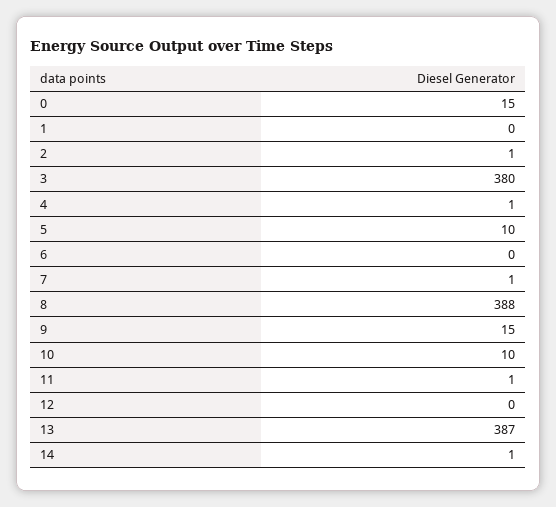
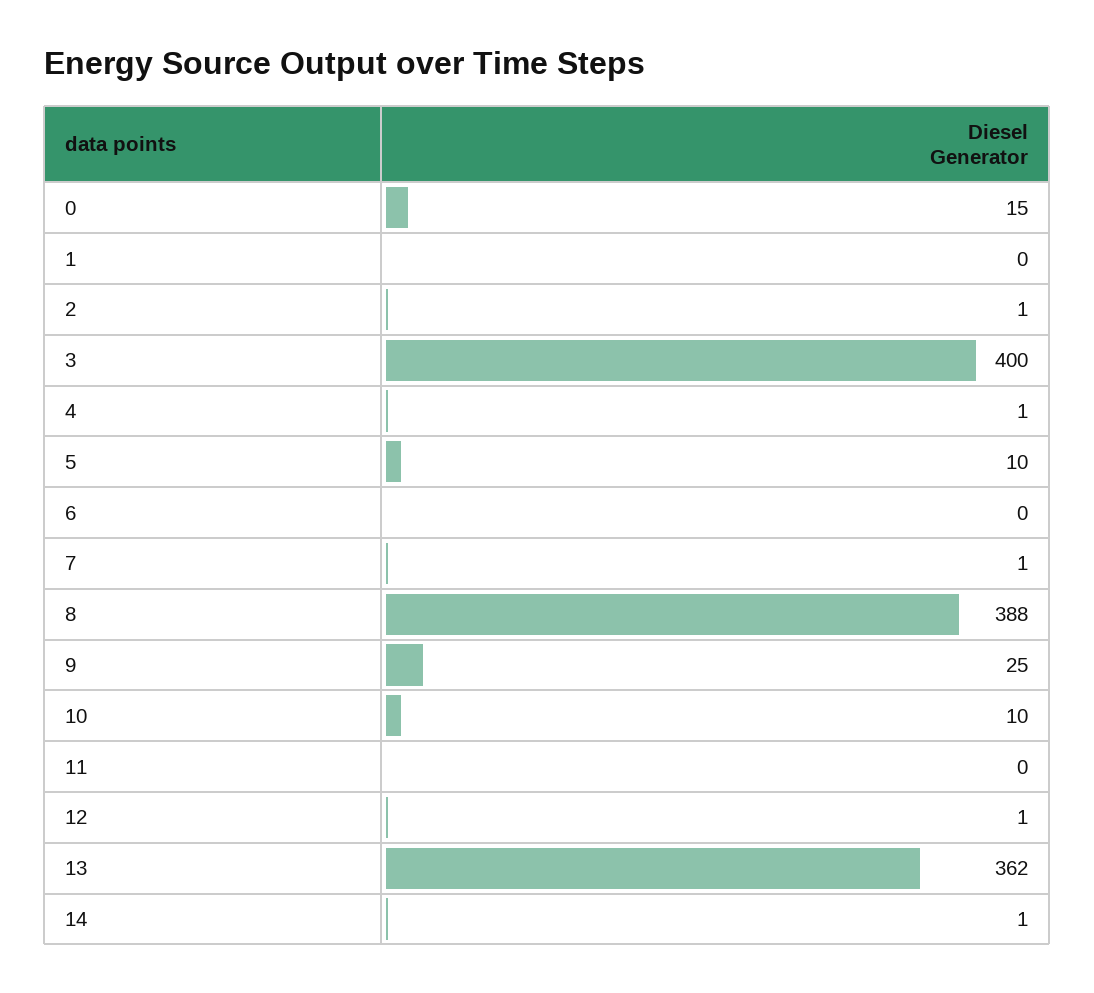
  {
    "0": 15,
    "1": 0,
    "2": 1,
-   "3": 380,
+   "3": 400,
    "4": 1,
    "5": 10,
    "6": 0,
    "7": 1,
    "8": 388,
-   "9": 15,
+   "9": 25,
    "10": 10,
-   "11": 1,
+   "11": 0,
-   "12": 0,
+   "12": 1,
-   "13": 387,
+   "13": 362,
    "14": 1
  }

